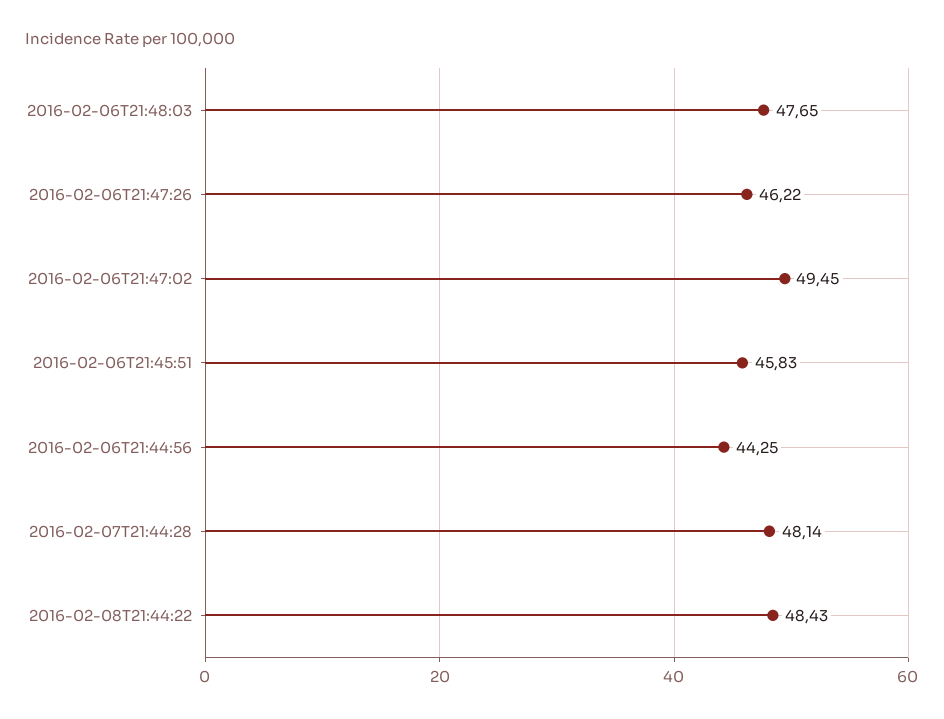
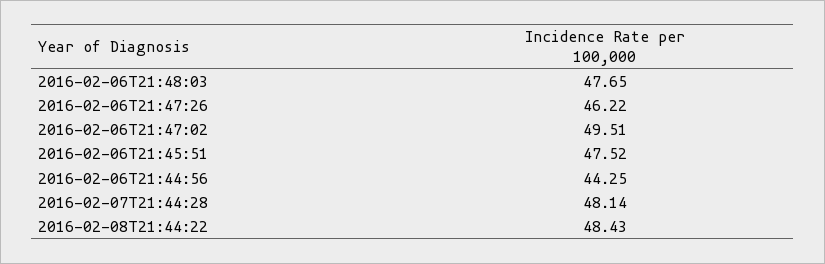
  {
    "2016-02-06T21:48:03": 47.65,
    "2016-02-06T21:47:26": 46.22,
-   "2016-02-06T21:47:02": 49.45,
+   "2016-02-06T21:47:02": 49.51,
-   "2016-02-06T21:45:51": 45.83,
+   "2016-02-06T21:45:51": 47.52,
    "2016-02-06T21:44:56": 44.25,
    "2016-02-07T21:44:28": 48.14,
    "2016-02-08T21:44:22": 48.43
  }

